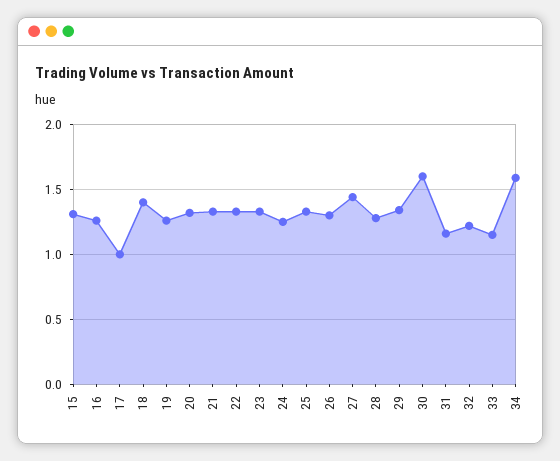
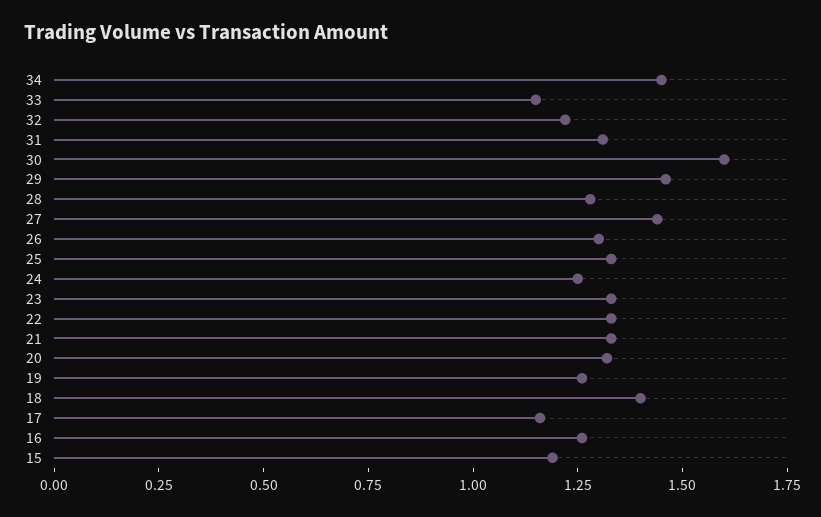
  {
-   "15": 1.3,
+   "15": 1.2,
    "16": 1.25,
-   "17": 1,
+   "17": 1.15,
    "18": 1.4,
    "19": 1.25,
    "20": 1.3,
    "21": 1.35,
    "22": 1.35,
    "23": 1.35,
    "24": 1.25,
    "25": 1.35,
    "26": 1.3,
    "27": 1.45,
    "28": 1.3,
-   "29": 1.35,
+   "29": 1.45,
    "30": 1.6,
-   "31": 1.15,
+   "31": 1.3,
    "32": 1.2,
    "33": 1.15,
-   "34": 1.6
+   "34": 1.45
  }

